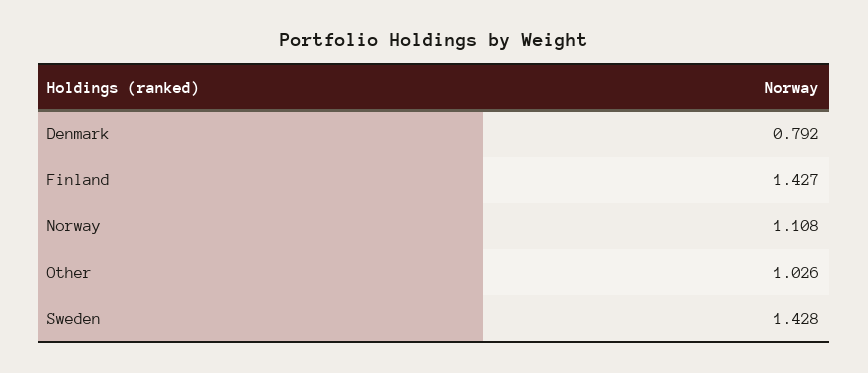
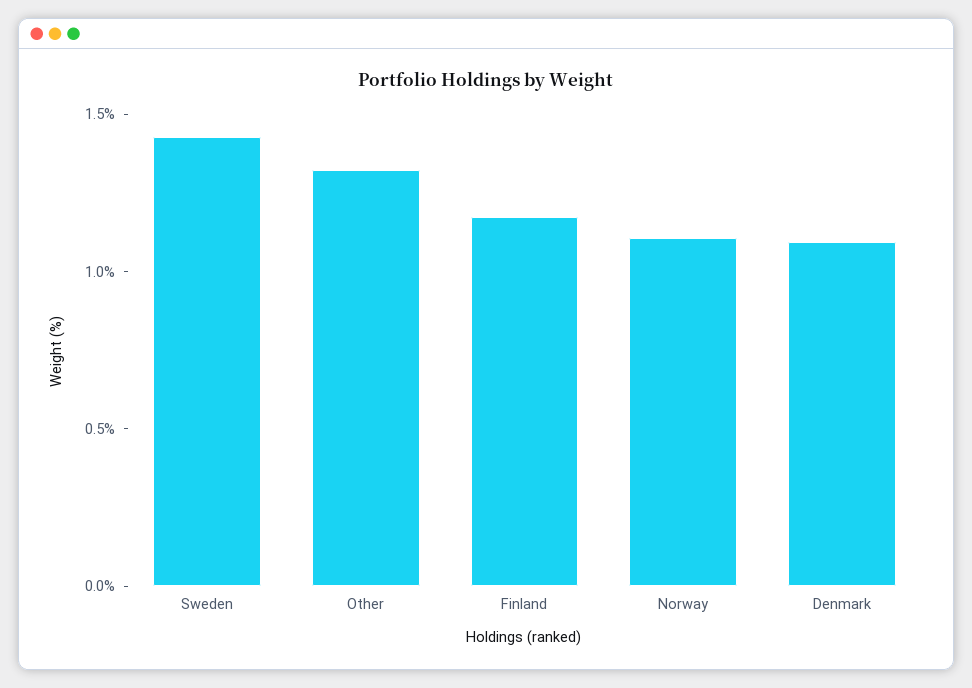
  {
-   "Denmark": 0.792,
+   "Denmark": 1.1,
-   "Finland": 1.427,
+   "Finland": 1.2,
    "Norway": 1.108,
-   "Other": 1.026,
+   "Other": 1.3,
    "Sweden": 1.428
  }

